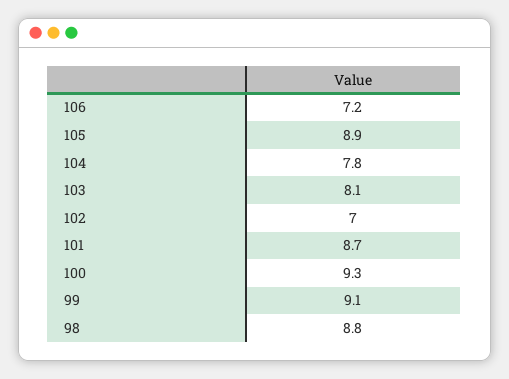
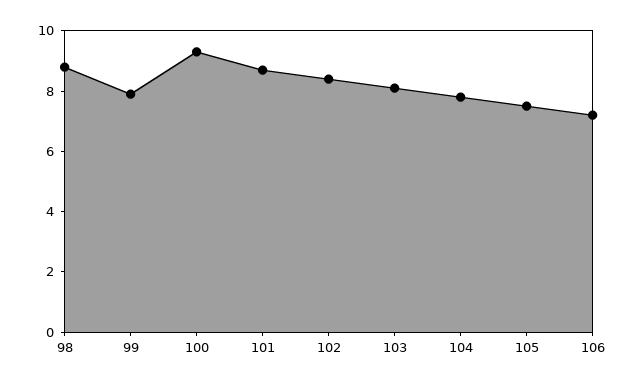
  {
    "106": 7.2,
-   "105": 8.9,
+   "105": 7.5,
    "104": 7.8,
    "103": 8.1,
-   "102": 7,
+   "102": 8.5,
    "101": 8.7,
    "100": 9.3,
-   "99": 9.1,
+   "99": 8,
    "98": 8.8
  }

